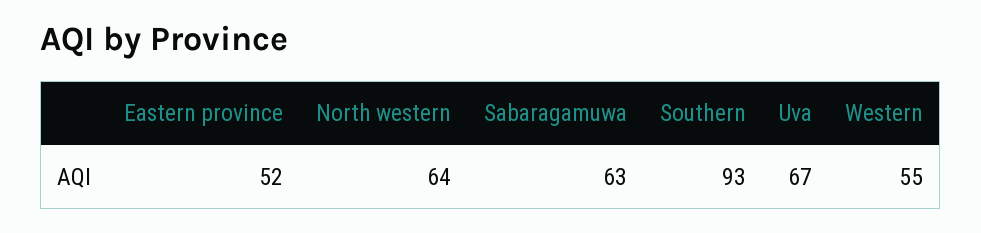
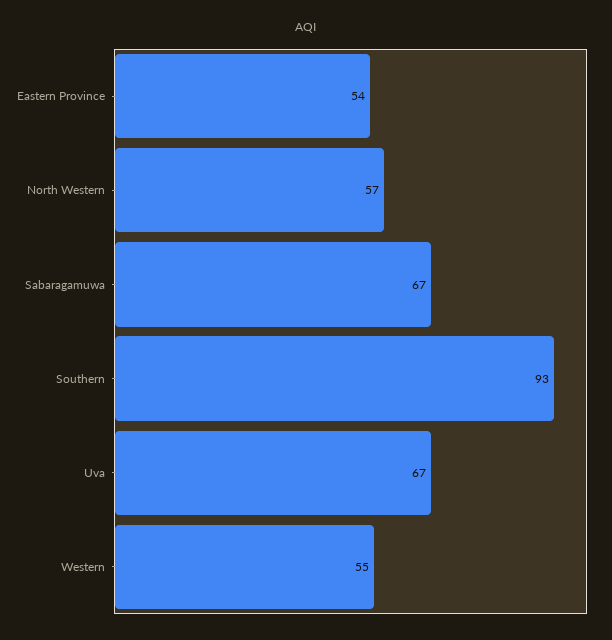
  {
-   "Eastern province": 52,
+   "Eastern province": 54,
-   "North western": 64,
+   "North western": 57,
-   "Sabaragamuwa": 63,
+   "Sabaragamuwa": 67,
    "Southern": 93,
    "Uva": 67,
    "Western": 55
  }

